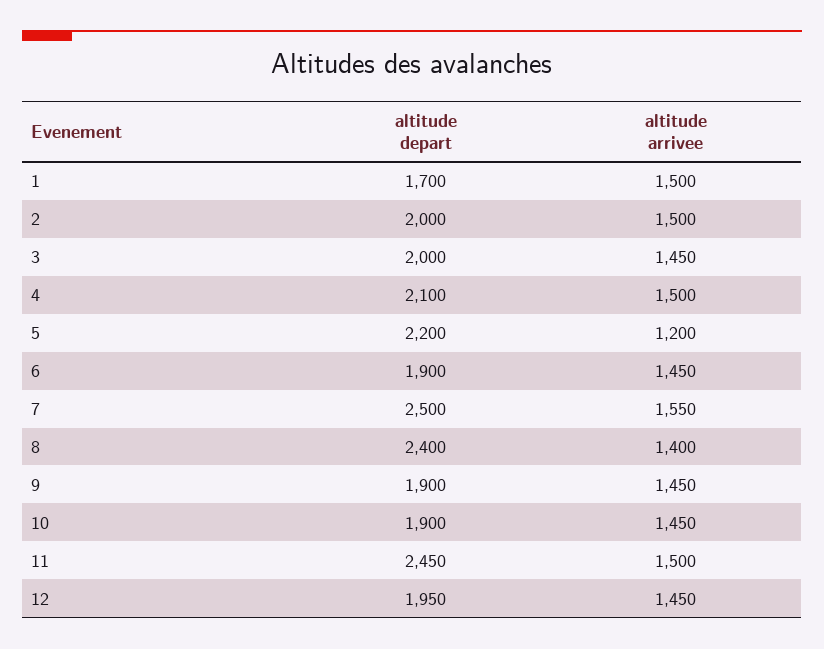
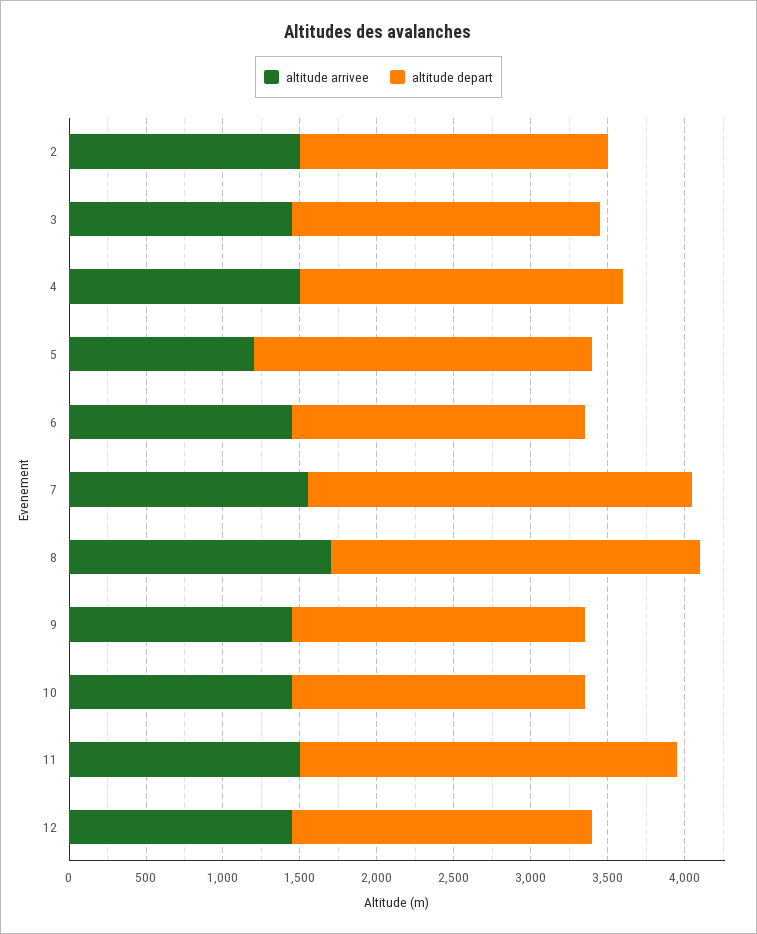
  {
    "altitude depart": {
-     "1": 1700,
      "2": 2000,
      "3": 2000,
      "4": 2100,
      "5": 2200,
      "6": 1900,
      "7": 2500,
      "8": 2400,
      "9": 1900,
      "10": 1900,
      "11": 2450,
      "12": 1950
    },
    "altitude arrivee": {
-     "1": 1500,
      "2": 1500,
      "3": 1450,
      "4": 1500,
      "5": 1200,
      "6": 1450,
      "7": 1550,
-     "8": 1400,
+     "8": 1700,
      "9": 1450,
      "10": 1450,
      "11": 1500,
      "12": 1450
    }
  }

